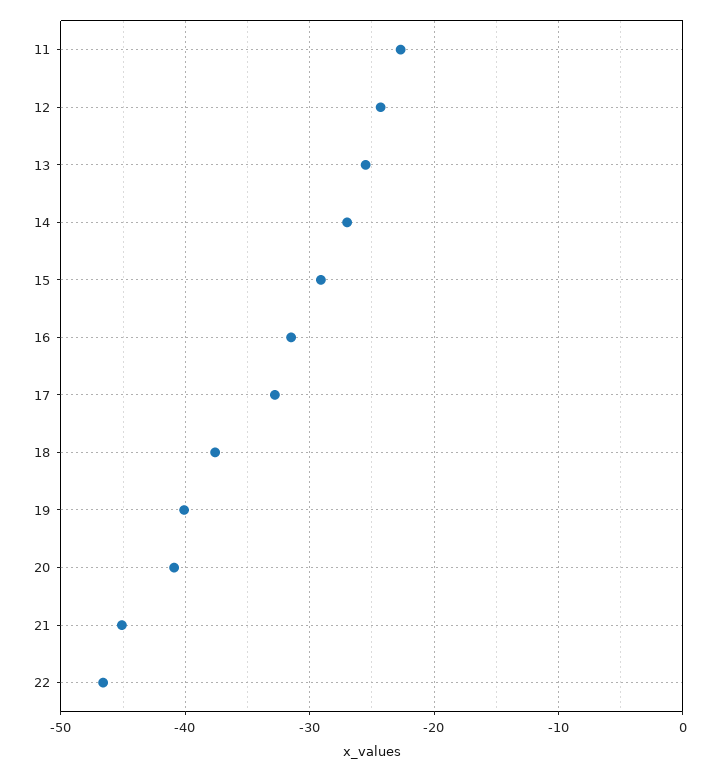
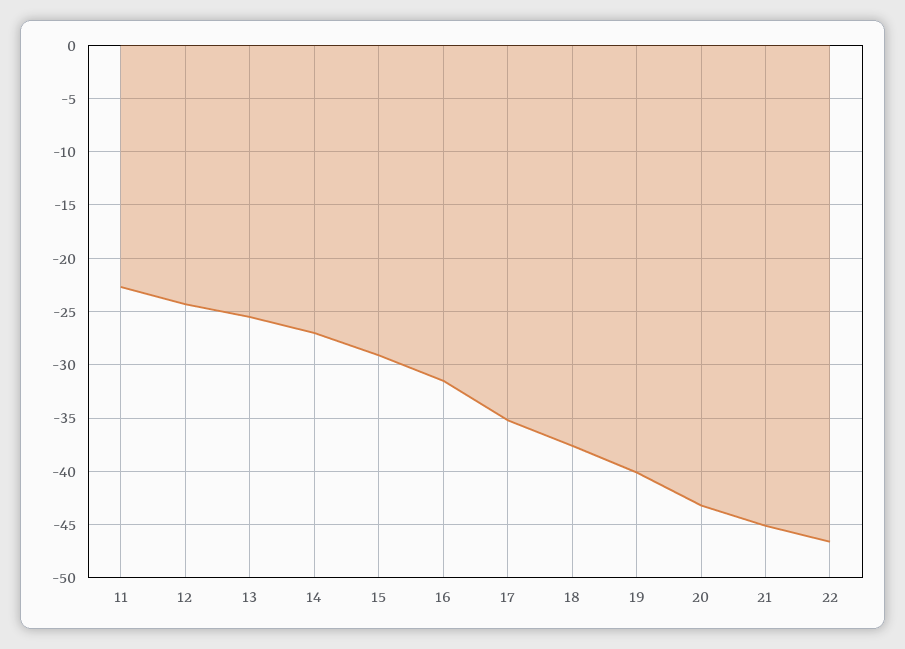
  {
    "11": -23,
    "12": -24,
    "13": -26,
    "14": -27,
    "15": -29,
    "16": -32,
-   "17": -33,
+   "17": -35,
    "18": -38,
    "19": -40,
-   "20": -41,
+   "20": -43,
    "21": -45,
    "22": -47
  }

